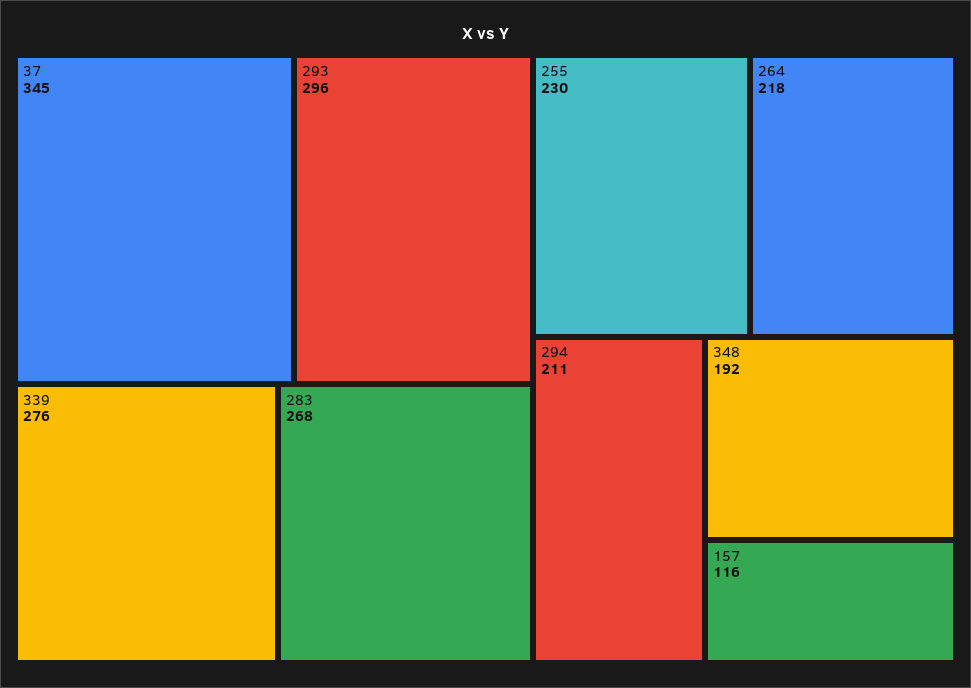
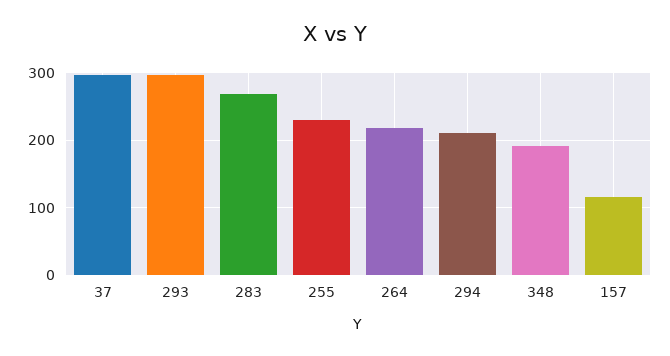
  {
-   "37": 345,
+   "37": 300,
    "293": 296,
-   "339": 276,
    "283": 268,
    "255": 230,
    "264": 218,
    "294": 211,
    "348": 192,
    "157": 116
  }

